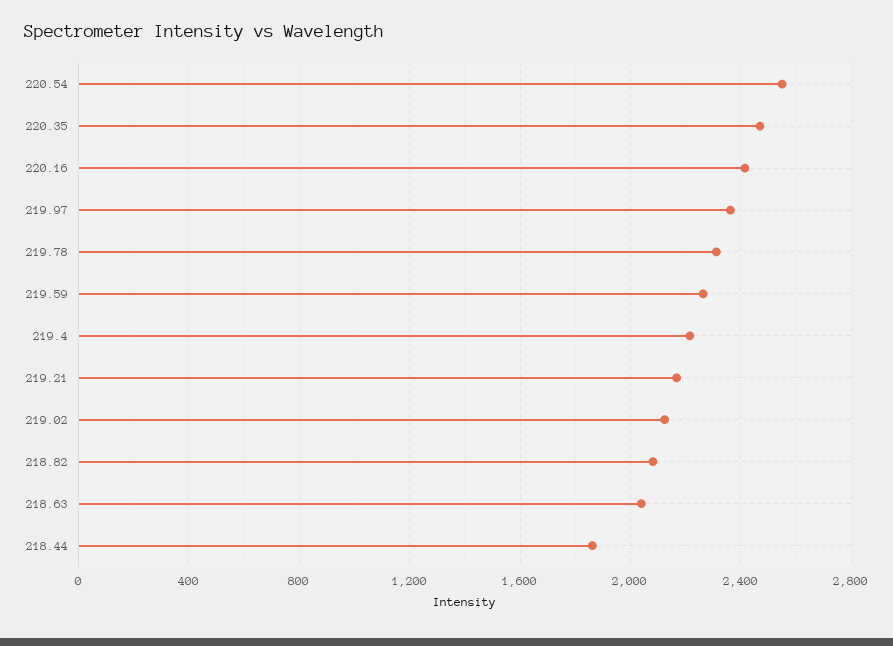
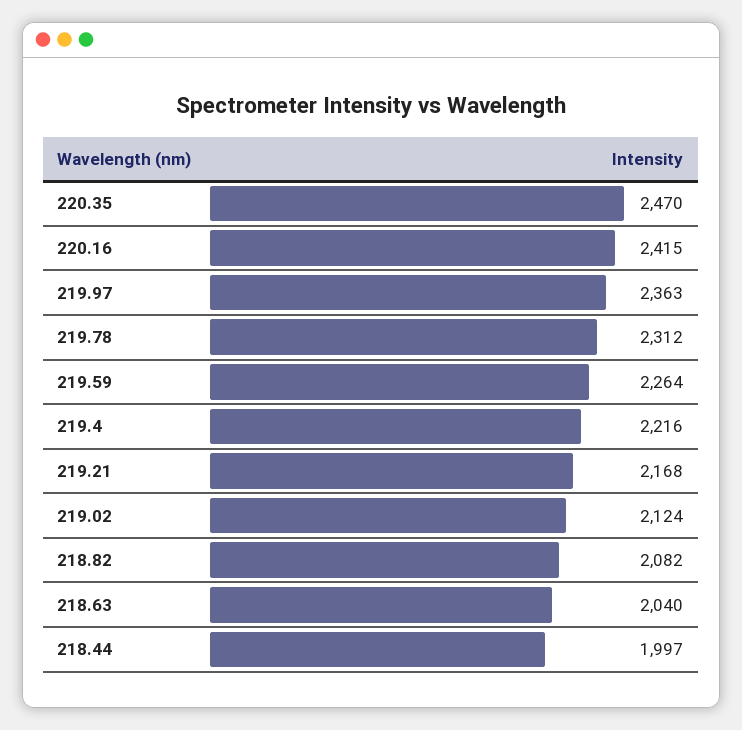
  {
-   "220.54": 2550,
    "220.35": 2470,
    "220.16": 2415,
    "219.97": 2363,
    "219.78": 2312,
    "219.59": 2264,
    "219.4": 2216,
    "219.21": 2168,
    "219.02": 2124,
    "218.82": 2082,
    "218.63": 2040,
-   "218.44": 1850
+   "218.44": 1997
  }

